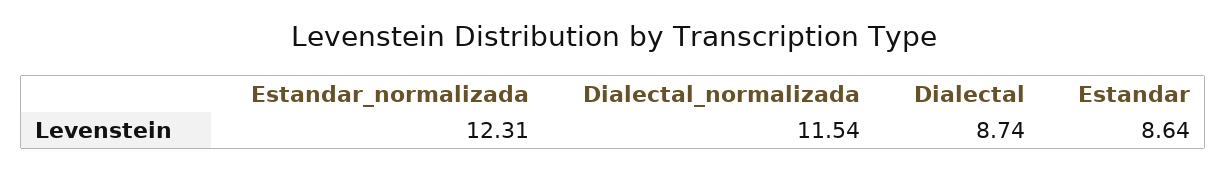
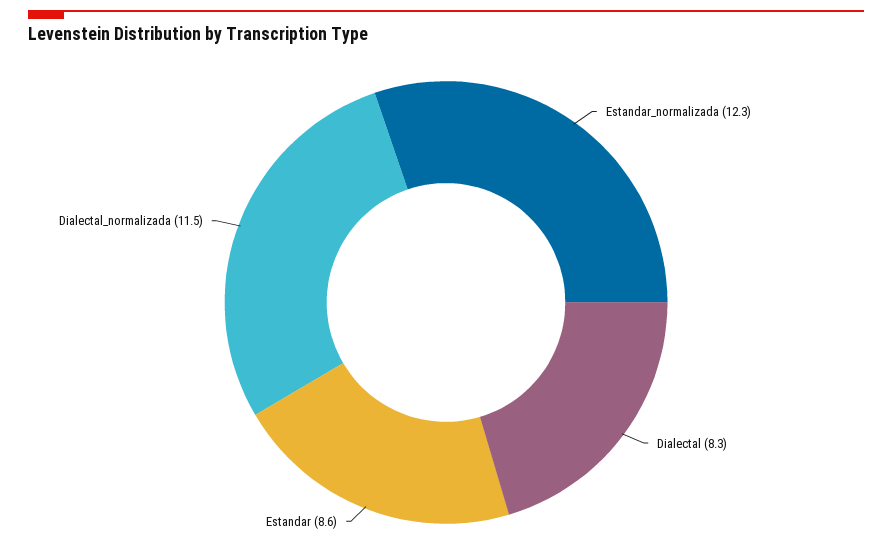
  {
    "Estandar_normalizada": 12.31,
    "Dialectal_normalizada": 11.54,
-   "Dialectal": 8.74,
+   "Dialectal": 8.3,
    "Estandar": 8.64
  }

